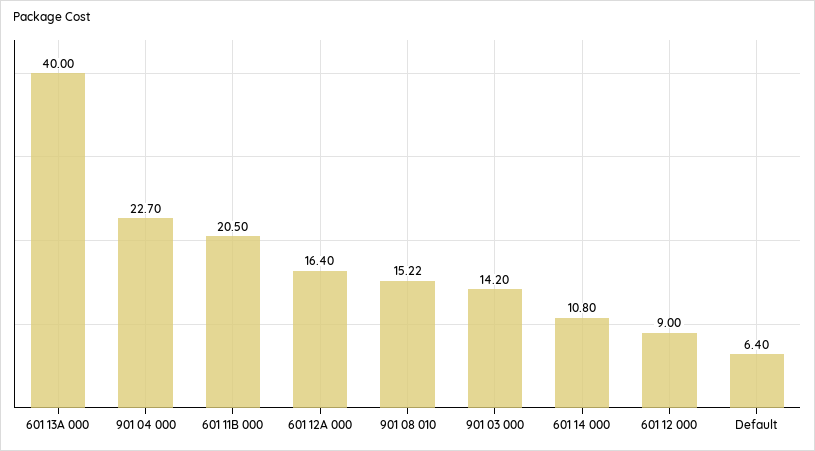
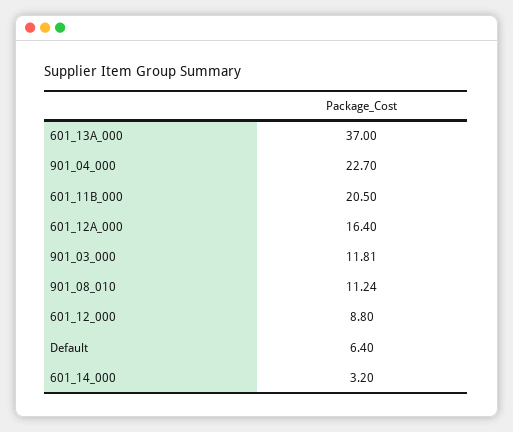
  {
-   "601 13A 000": 40,
+   "601 13A 000": 37,
    "901 04 000": 22.7,
    "601 11B 000": 20.5,
    "601 12A 000": 16.4,
-   "901 08 010": 15.22,
+   "901 08 010": 11.24,
-   "901 03 000": 14.2,
+   "901 03 000": 11.81,
-   "601 14 000": 10.8,
+   "601 14 000": 3.2,
-   "601 12 000": 9,
+   "601 12 000": 8.8,
    "Default": 6.4
  }

